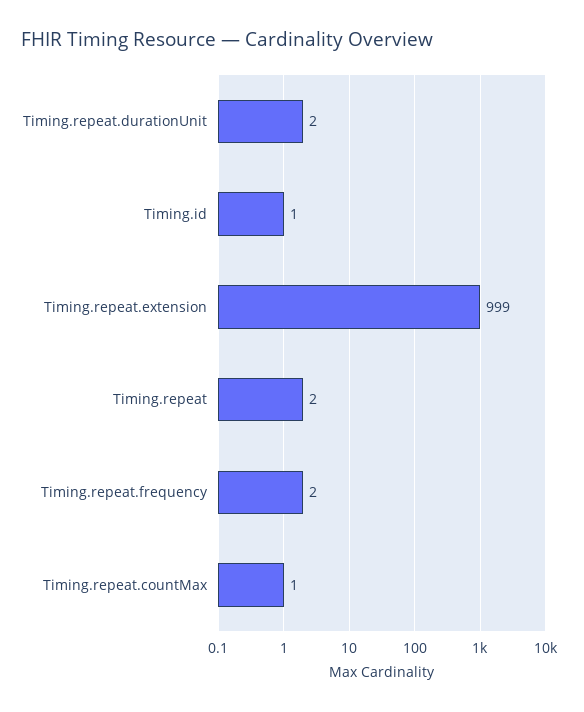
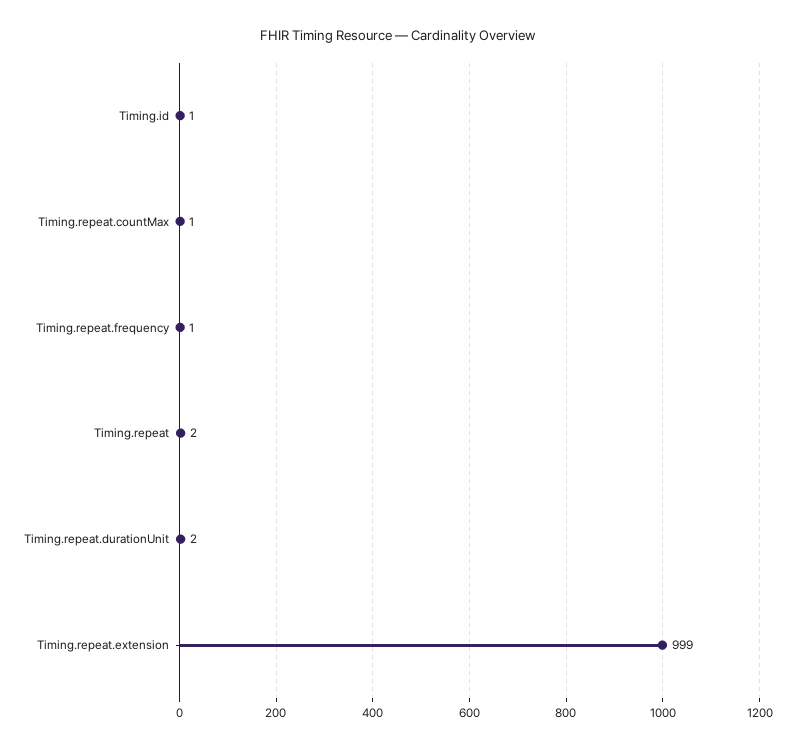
  {
    "Timing.repeat.durationUnit": 2,
    "Timing.id": 1,
    "Timing.repeat.extension": 999,
    "Timing.repeat": 2,
-   "Timing.repeat.frequency": 2,
+   "Timing.repeat.frequency": 1,
    "Timing.repeat.countMax": 1
  }

